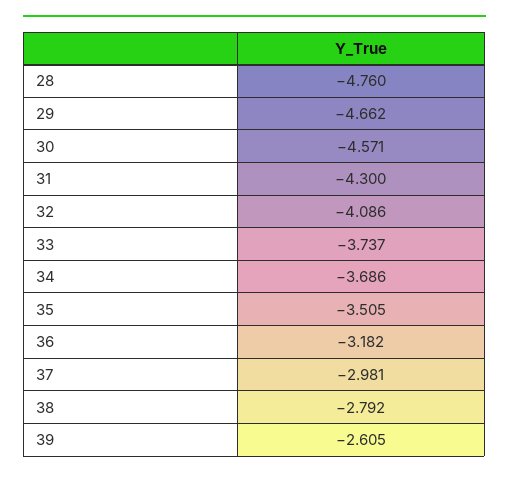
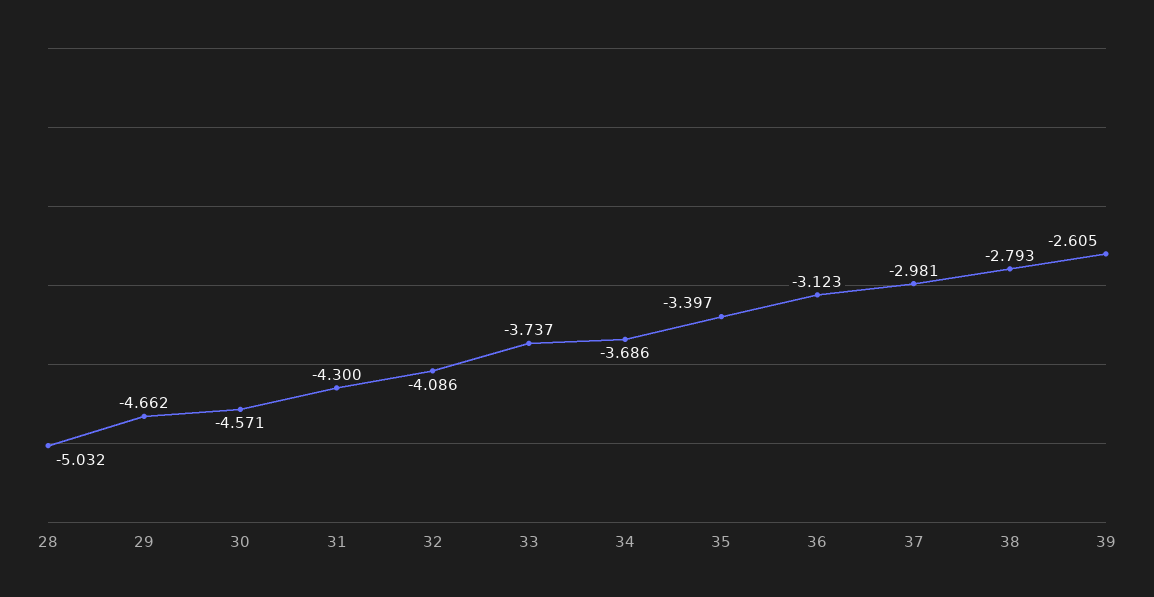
  {
-   "28": -4.76,
+   "28": -5.032,
    "29": -4.662,
    "30": -4.571,
    "31": -4.3,
    "32": -4.086,
    "33": -3.737,
    "34": -3.686,
-   "35": -3.505,
+   "35": -3.397,
-   "36": -3.182,
+   "36": -3.123,
    "37": -2.981,
-   "38": -2.792,
+   "38": -2.793,
    "39": -2.605
  }

